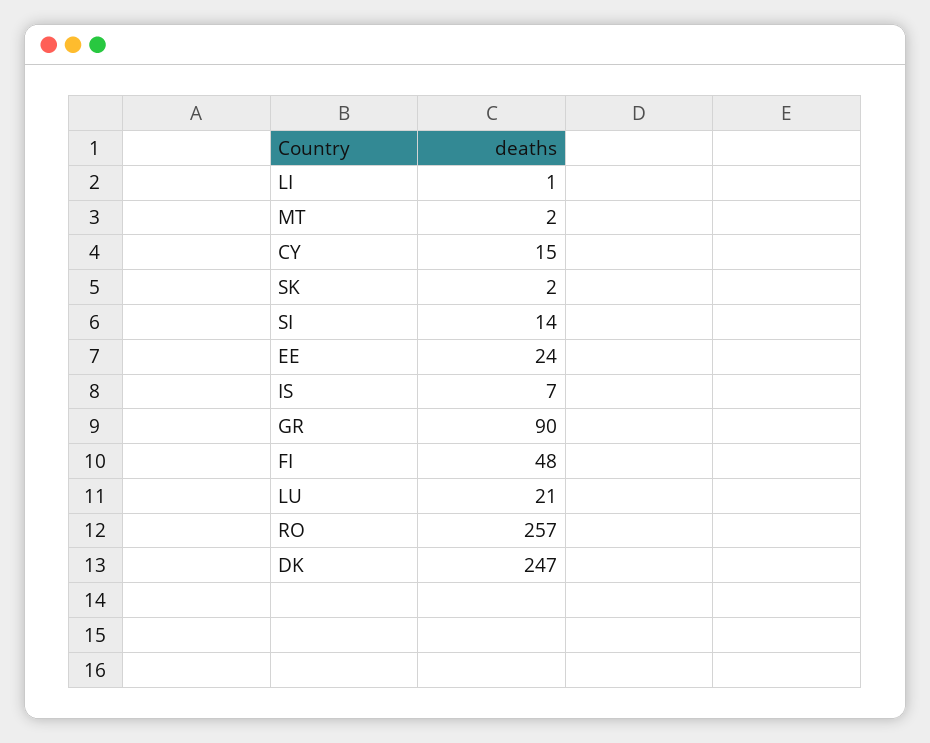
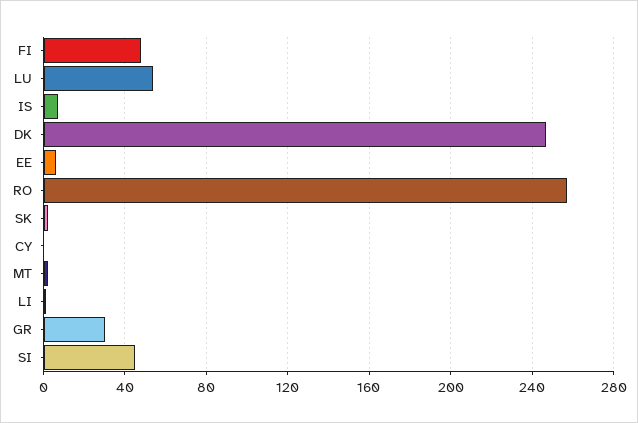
  {
    "LI": 1,
    "MT": 2,
-   "CY": 15,
+   "CY": 0,
    "SK": 2,
-   "SI": 14,
+   "SI": 45,
-   "EE": 24,
+   "EE": 5,
    "IS": 7,
-   "GR": 90,
+   "GR": 30,
    "FI": 48,
-   "LU": 21,
+   "LU": 55,
    "RO": 257,
    "DK": 247
  }

